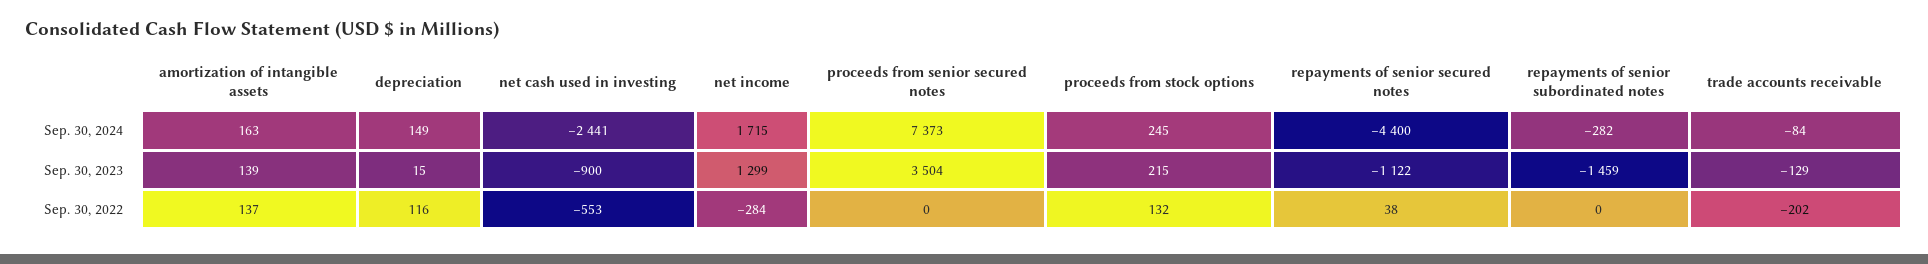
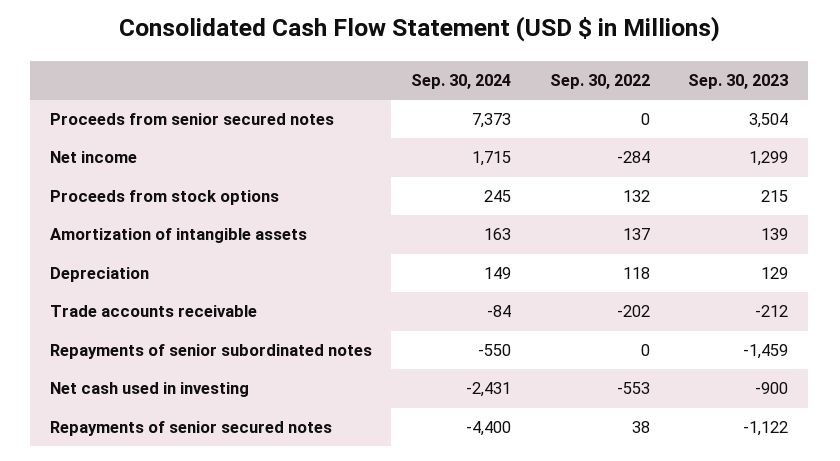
  {
    "amortization of intangible assets": {
      "Sep. 30, 2024": 163,
      "Sep. 30, 2023": 139,
      "Sep. 30, 2022": 137
    },
    "depreciation": {
      "Sep. 30, 2024": 149,
-     "Sep. 30, 2023": 15,
+     "Sep. 30, 2023": 129,
-     "Sep. 30, 2022": 116
+     "Sep. 30, 2022": 118
    },
    "net cash used in investing": {
-     "Sep. 30, 2024": -2441,
+     "Sep. 30, 2024": -2431,
      "Sep. 30, 2023": -900,
      "Sep. 30, 2022": -553
    },
    "net income": {
      "Sep. 30, 2024": 1715,
      "Sep. 30, 2023": 1299,
      "Sep. 30, 2022": -284
    },
    "proceeds from senior secured notes": {
      "Sep. 30, 2024": 7373,
      "Sep. 30, 2023": 3504,
      "Sep. 30, 2022": 0
    },
    "proceeds from stock options": {
      "Sep. 30, 2024": 245,
      "Sep. 30, 2023": 215,
      "Sep. 30, 2022": 132
    },
    "repayments of senior secured notes": {
      "Sep. 30, 2024": -4400,
      "Sep. 30, 2023": -1122,
      "Sep. 30, 2022": 38
    },
    "repayments of senior subordinated notes": {
-     "Sep. 30, 2024": -282,
+     "Sep. 30, 2024": -550,
      "Sep. 30, 2023": -1459,
      "Sep. 30, 2022": 0
    },
    "trade accounts receivable": {
      "Sep. 30, 2024": -84,
-     "Sep. 30, 2023": -129,
+     "Sep. 30, 2023": -212,
      "Sep. 30, 2022": -202
    }
  }

